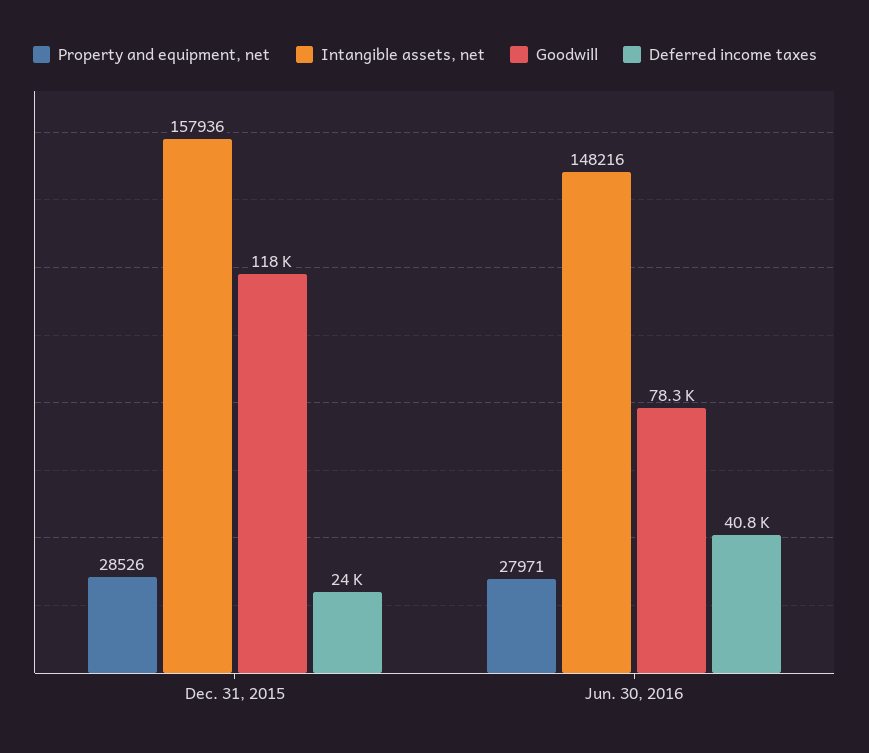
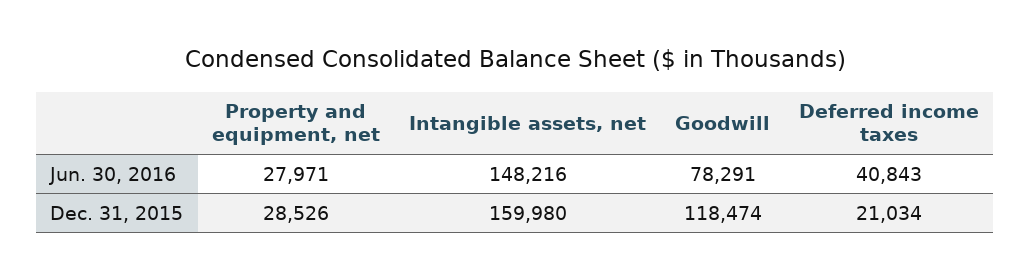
  {
    "Property and equipment, net": {
      "Dec. 31, 2015": 28526,
      "Jun. 30, 2016": 27971
    },
    "Intangible assets, net": {
-     "Dec. 31, 2015": 157936,
+     "Dec. 31, 2015": 159980,
      "Jun. 30, 2016": 148216
    },
    "Goodwill": {
      "Dec. 31, 2015": 118474,
      "Jun. 30, 2016": 78291
    },
    "Deferred income taxes": {
-     "Dec. 31, 2015": 24000,
+     "Dec. 31, 2015": 21034,
      "Jun. 30, 2016": 40843
    }
  }

